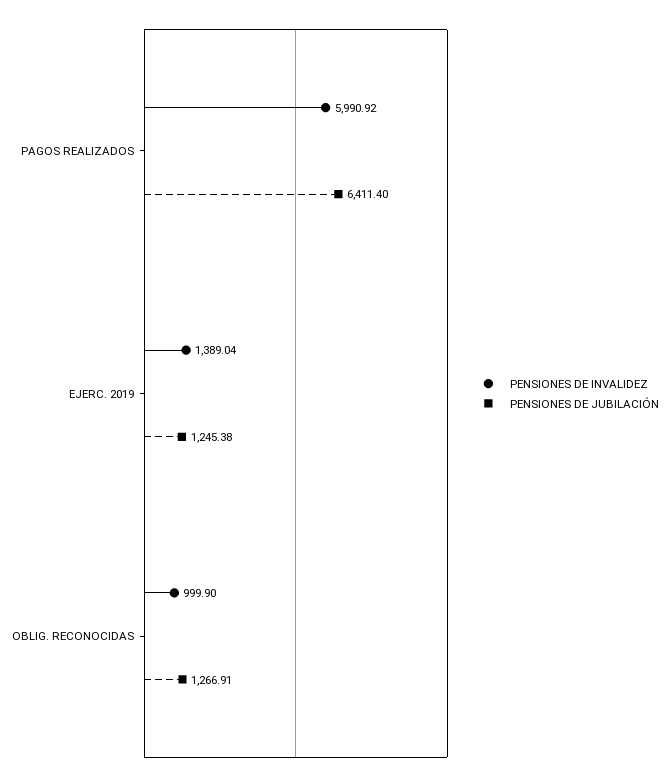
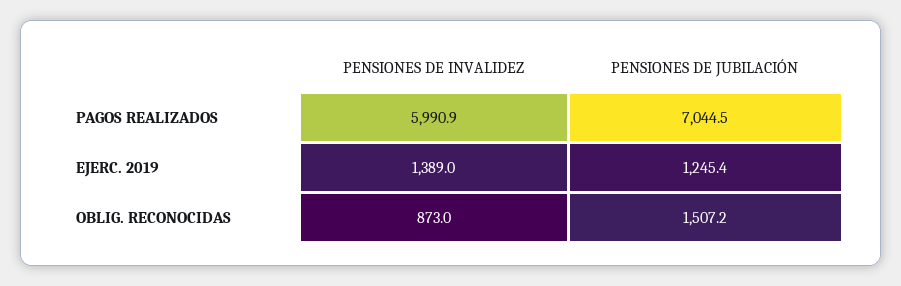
  {
    "PENSIONES DE INVALIDEZ": {
      "PAGOS REALIZADOS": 5990.92,
      "EJERC. 2019": 1389.04,
-     "OBLIG. RECONOCIDAS": 999.9
+     "OBLIG. RECONOCIDAS": 873
    },
    "PENSIONES DE JUBILACIÓN": {
-     "PAGOS REALIZADOS": 6411.4,
+     "PAGOS REALIZADOS": 7044.5,
      "EJERC. 2019": 1245.38,
-     "OBLIG. RECONOCIDAS": 1266.91
+     "OBLIG. RECONOCIDAS": 1507.2
    }
  }

